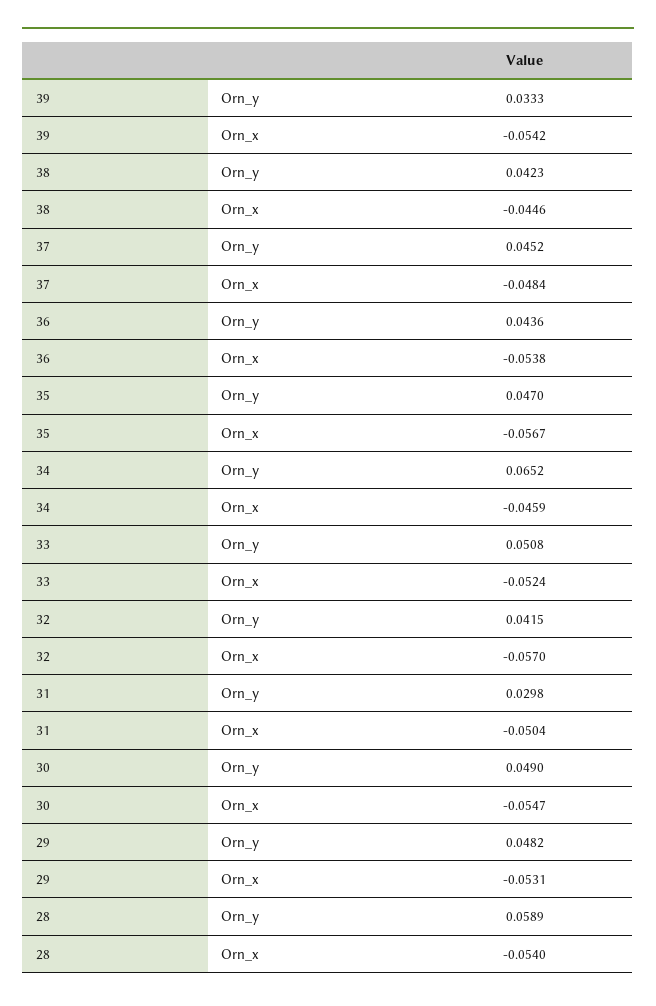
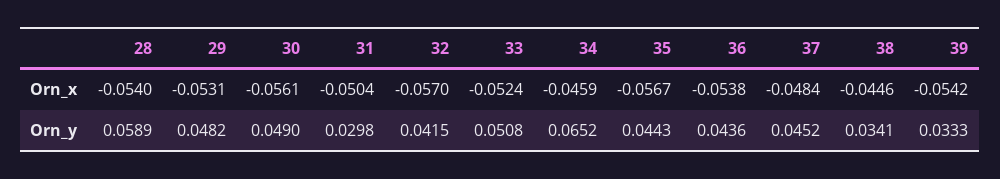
  {
    "39": {
      "Orn_y": 0.0333,
      "Orn_x": -0.0542
    },
    "38": {
-     "Orn_y": 0.0423,
+     "Orn_y": 0.0341,
      "Orn_x": -0.0446
    },
    "37": {
      "Orn_y": 0.0452,
      "Orn_x": -0.0484
    },
    "36": {
      "Orn_y": 0.0436,
      "Orn_x": -0.0538
    },
    "35": {
-     "Orn_y": 0.047,
+     "Orn_y": 0.0443,
      "Orn_x": -0.0567
    },
    "34": {
      "Orn_y": 0.0652,
      "Orn_x": -0.0459
    },
    "33": {
      "Orn_y": 0.0508,
      "Orn_x": -0.0524
    },
    "32": {
      "Orn_y": 0.0415,
      "Orn_x": -0.057
    },
    "31": {
      "Orn_y": 0.0298,
      "Orn_x": -0.0504
    },
    "30": {
      "Orn_y": 0.049,
-     "Orn_x": -0.0547
+     "Orn_x": -0.0561
    },
    "29": {
      "Orn_y": 0.0482,
      "Orn_x": -0.0531
    },
    "28": {
      "Orn_y": 0.0589,
      "Orn_x": -0.054
    }
  }

